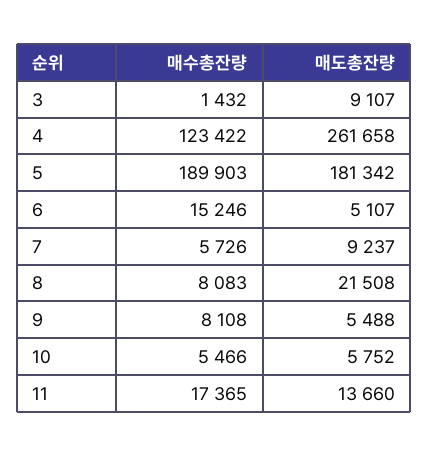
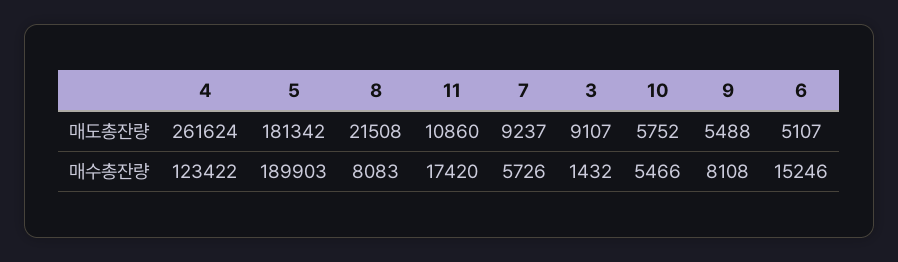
  {
    "매수총잔량": {
      "3": 1432,
      "4": 123422,
      "5": 189903,
      "6": 15246,
      "7": 5726,
      "8": 8083,
      "9": 8108,
      "10": 5466,
-     "11": 17365
+     "11": 17420
    },
    "매도총잔량": {
      "3": 9107,
-     "4": 261658,
+     "4": 261624,
      "5": 181342,
      "6": 5107,
      "7": 9237,
      "8": 21508,
      "9": 5488,
      "10": 5752,
-     "11": 13660
+     "11": 10860
    }
  }

